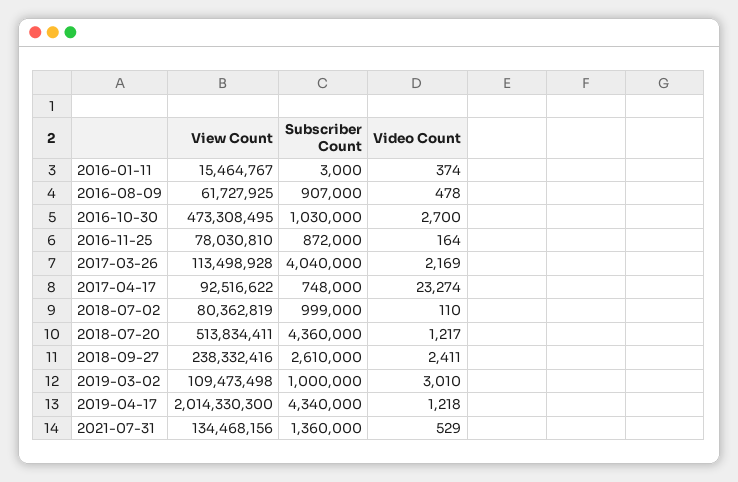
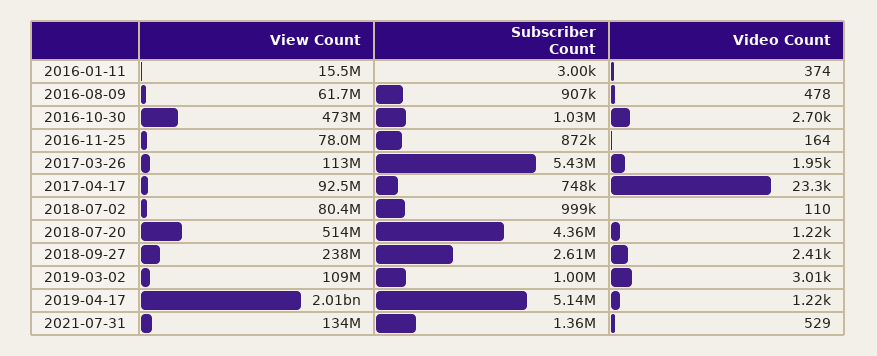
  {
    "View Count": {
      "2016-01-11": 15464767,
      "2016-08-09": 61727925,
      "2016-10-30": 473308495,
      "2016-11-25": 78030810,
      "2017-03-26": 113498928,
      "2017-04-17": 92516622,
      "2018-07-02": 80362819,
      "2018-07-20": 513834411,
      "2018-09-27": 238332416,
      "2019-03-02": 109473498,
      "2019-04-17": 2014330300,
      "2021-07-31": 134468156
    },
    "Subscriber Count": {
      "2016-01-11": 3000,
      "2016-08-09": 907000,
      "2016-10-30": 1030000,
      "2016-11-25": 872000,
-     "2017-03-26": 4040000,
+     "2017-03-26": 5430000,
      "2017-04-17": 748000,
      "2018-07-02": 999000,
      "2018-07-20": 4360000,
      "2018-09-27": 2610000,
      "2019-03-02": 1000000,
-     "2019-04-17": 4340000,
+     "2019-04-17": 5140000,
      "2021-07-31": 1360000
    },
    "Video Count": {
      "2016-01-11": 374,
      "2016-08-09": 478,
      "2016-10-30": 2700,
      "2016-11-25": 164,
-     "2017-03-26": 2169,
+     "2017-03-26": 1950,
      "2017-04-17": 23274,
      "2018-07-02": 110,
      "2018-07-20": 1217,
      "2018-09-27": 2411,
      "2019-03-02": 3010,
      "2019-04-17": 1218,
      "2021-07-31": 529
    }
  }

